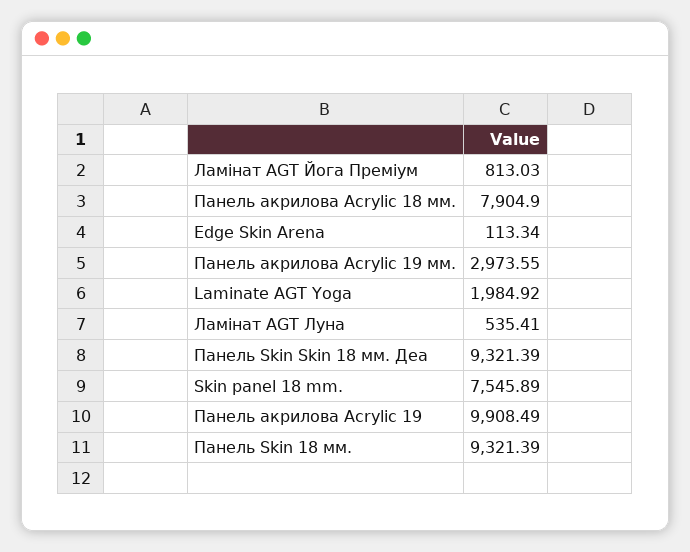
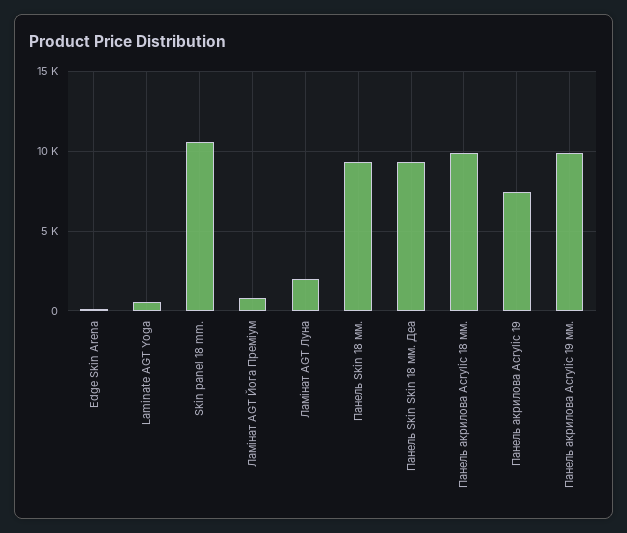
  {
    "Ламінат AGT Йога Преміум": 813.03,
-   "Панель акрилова Acrylic 18 мм.": 7904.9,
+   "Панель акрилова Acrylic 18 мм.": 10000,
    "Edge Skin Arena": 113.34,
-   "Панель акрилова Acrylic 19 мм.": 2973.55,
+   "Панель акрилова Acrylic 19 мм.": 10000,
-   "Laminate AGT Yoga": 1984.92,
+   "Laminate AGT Yoga": 500,
-   "Ламінат AGT Луна": 535.41,
+   "Ламінат AGT Луна": 2000,
    "Панель Skin Skin 18 мм. Деа": 9321.39,
-   "Skin panel 18 mm.": 7545.89,
+   "Skin panel 18 mm.": 10500,
-   "Панель акрилова Acrylic 19": 9908.49,
+   "Панель акрилова Acrylic 19": 7500,
    "Панель Skin 18 мм.": 9321.39
  }

